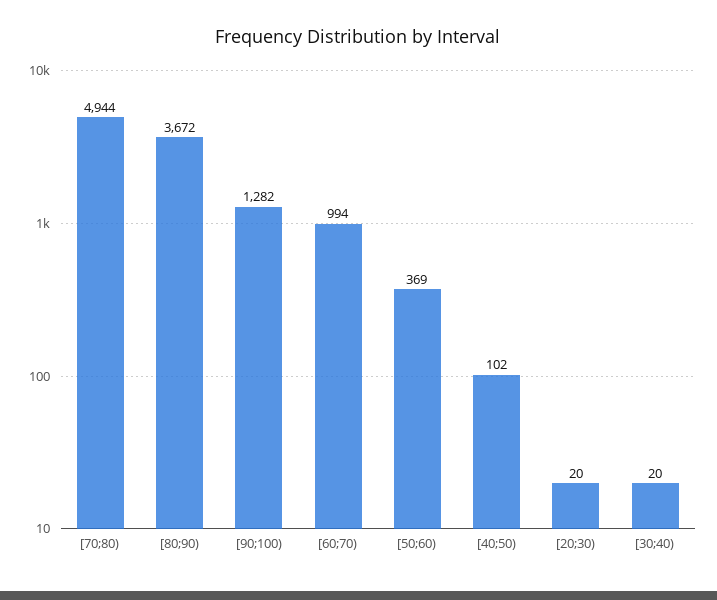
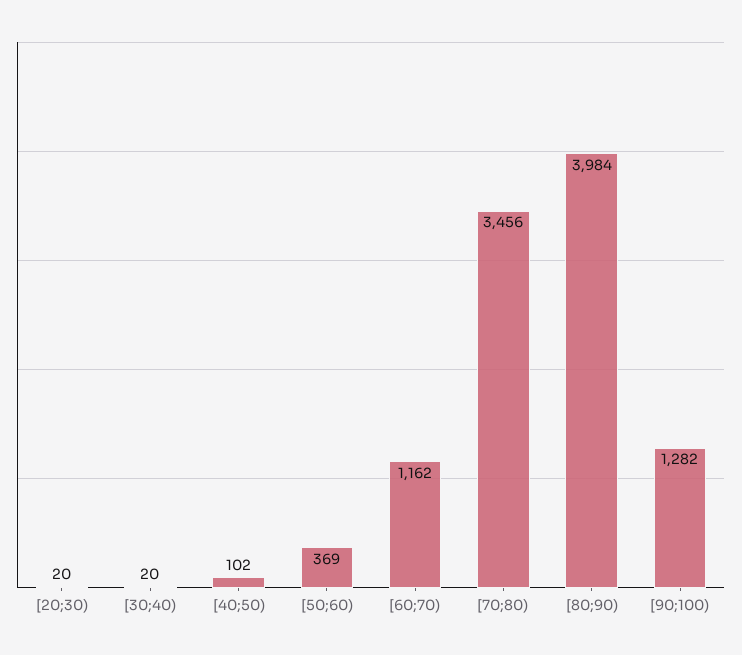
  {
-   "[70;80)": 4944,
+   "[70;80)": 3456,
-   "[80;90)": 3672,
+   "[80;90)": 3984,
    "[90;100)": 1282,
-   "[60;70)": 994,
+   "[60;70)": 1162,
    "[50;60)": 369,
    "[40;50)": 102,
    "[20;30)": 20,
    "[30;40)": 20
  }

